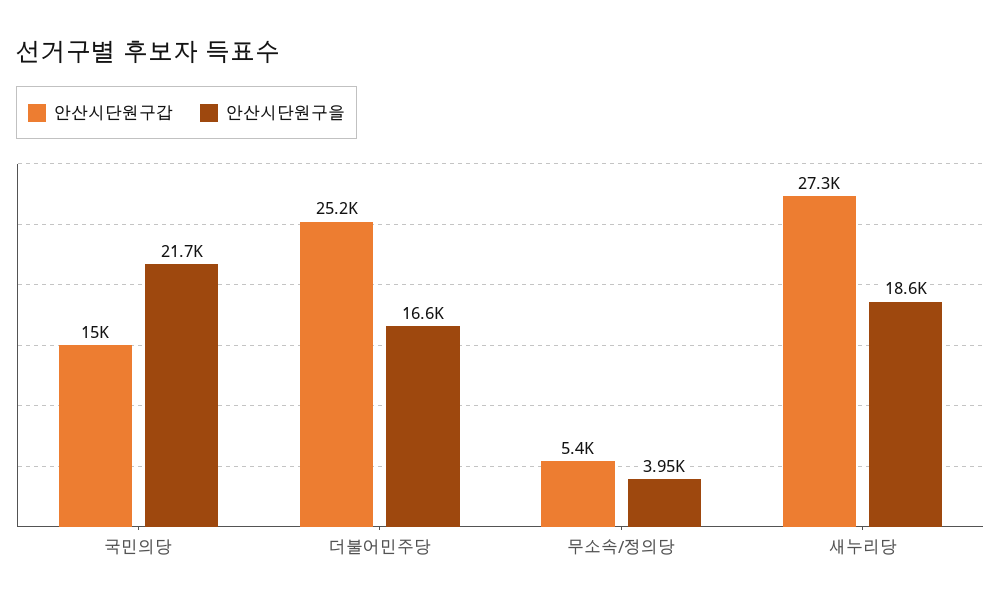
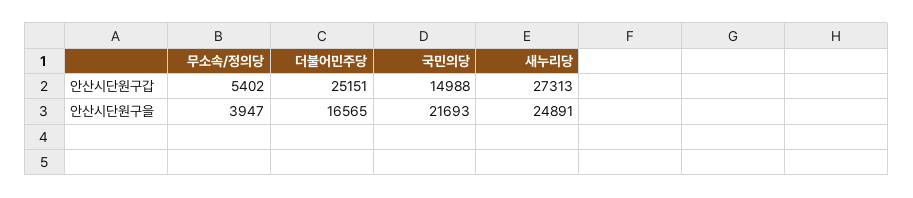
  {
    "안산시단원구갑": {
      "국민의당": 14988,
      "더불어민주당": 25151,
      "무소속/정의당": 5402,
      "새누리당": 27313
    },
    "안산시단원구을": {
      "국민의당": 21693,
      "더불어민주당": 16565,
      "무소속/정의당": 3947,
-     "새누리당": 18600
+     "새누리당": 24891
    }
  }

